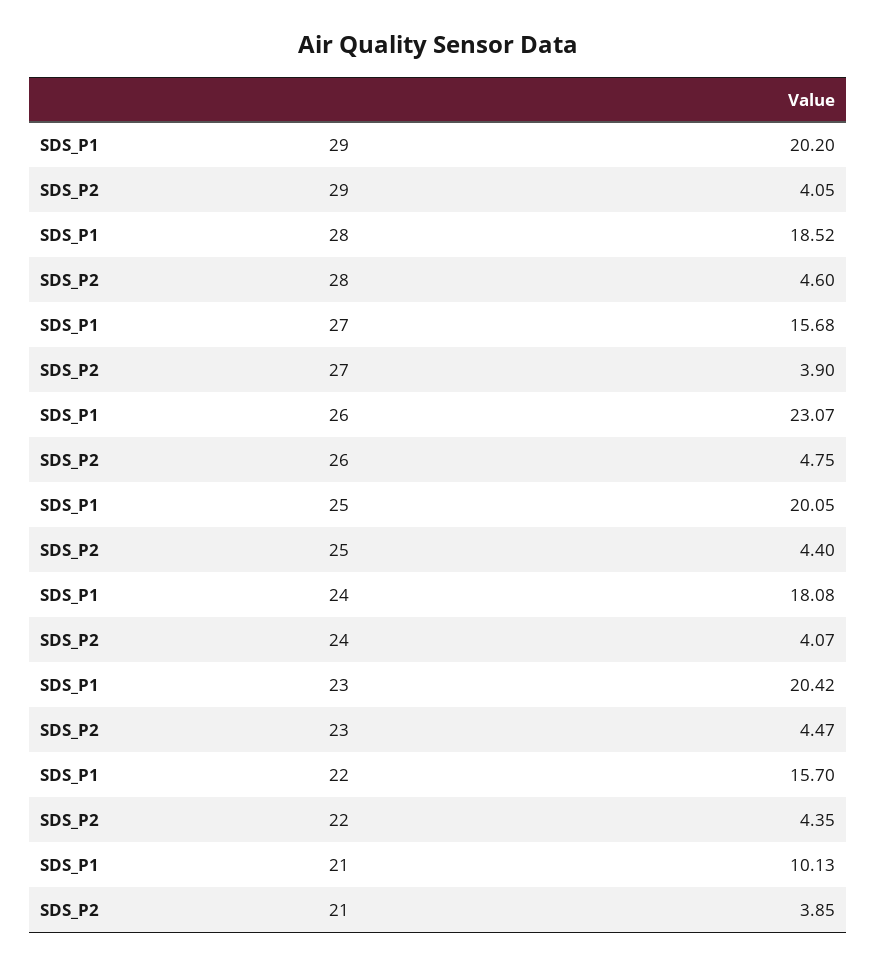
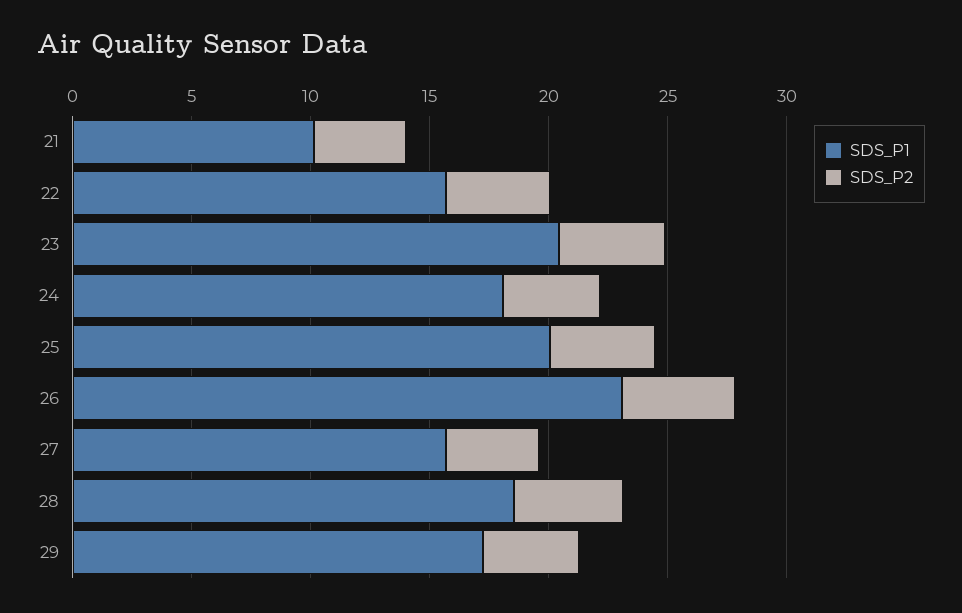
  {
    "SDS_P1": {
-     "29": 20.2,
+     "29": 17,
      "28": 18.52,
      "27": 15.68,
      "26": 23.07,
      "25": 20.05,
      "24": 18.08,
      "23": 20.42,
      "22": 15.7,
      "21": 10.13
    },
    "SDS_P2": {
      "29": 4.05,
      "28": 4.6,
      "27": 3.9,
      "26": 4.75,
      "25": 4.4,
      "24": 4.07,
      "23": 4.47,
      "22": 4.35,
      "21": 3.85
    }
  }

